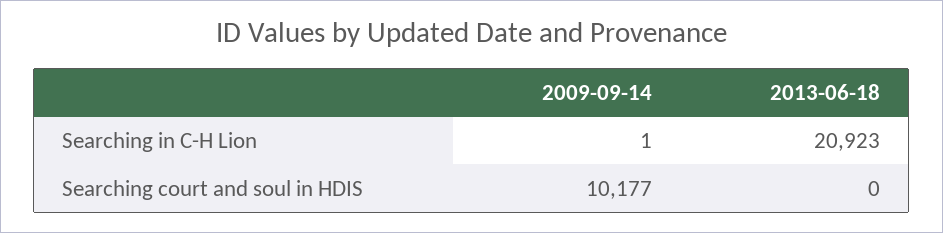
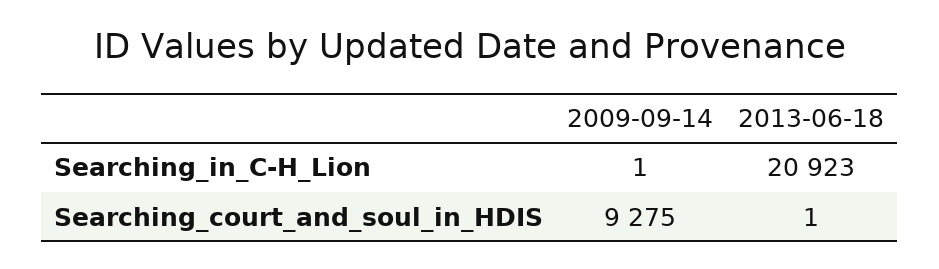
  {
    "2009-09-14": {
      "Searching in C-H Lion": 1,
-     "Searching court and soul in HDIS": 10177
+     "Searching court and soul in HDIS": 9275
    },
    "2013-06-18": {
      "Searching in C-H Lion": 20923,
-     "Searching court and soul in HDIS": 0
+     "Searching court and soul in HDIS": 1
    }
  }

